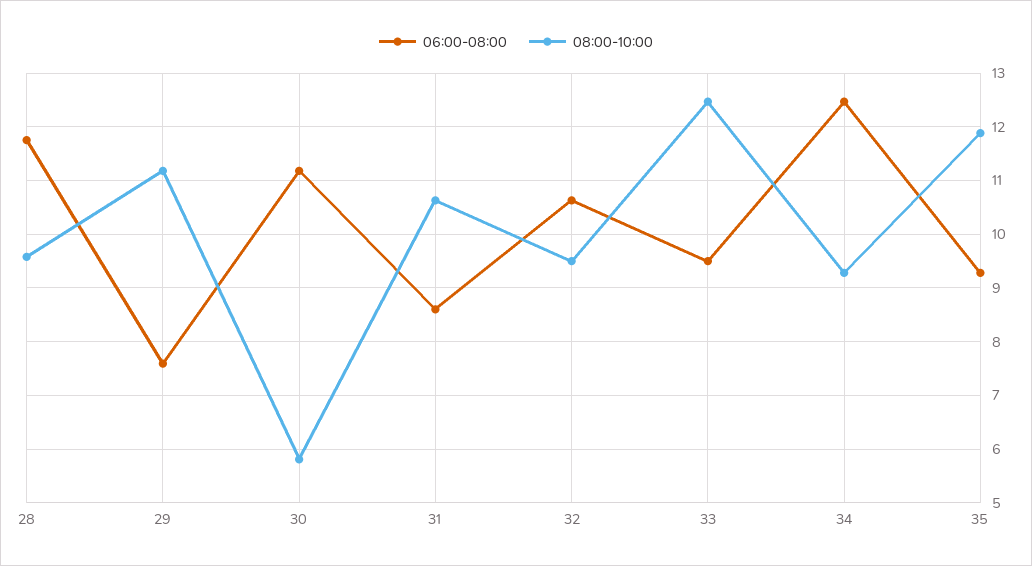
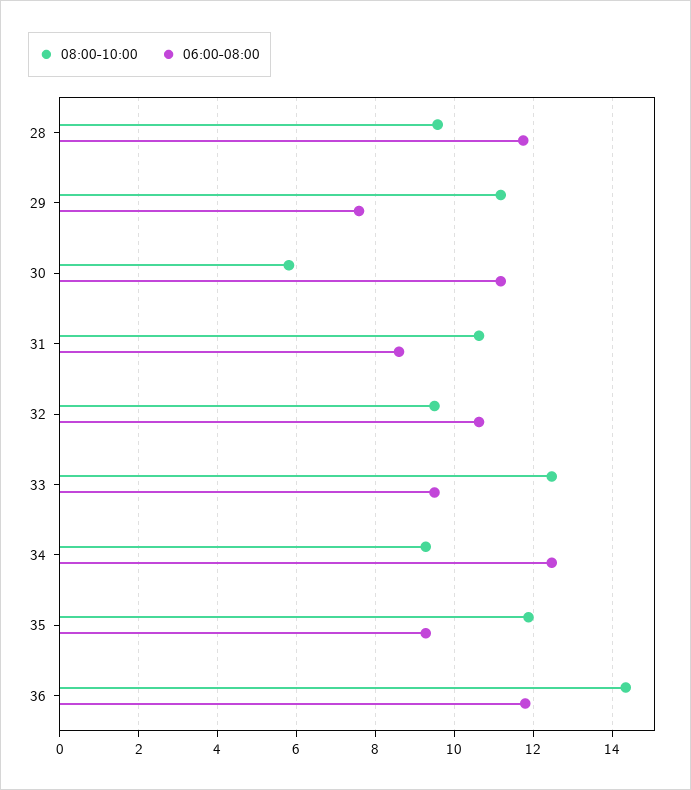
  {
    "06:00-08:00": {
      "28": 11.8,
      "29": 7.6,
      "30": 11.2,
      "31": 8.6,
      "32": 10.6,
      "33": 9.6,
      "34": 12.4,
-     "35": 9.2
+     "35": 9.2,
+     "36": 11.8
    },
    "08:00-10:00": {
      "28": 9.6,
      "29": 11.2,
      "30": 5.8,
      "31": 10.6,
      "32": 9.6,
      "33": 12.4,
      "34": 9.2,
-     "35": 11.8
+     "35": 11.8,
+     "36": 14.4
    }
  }

